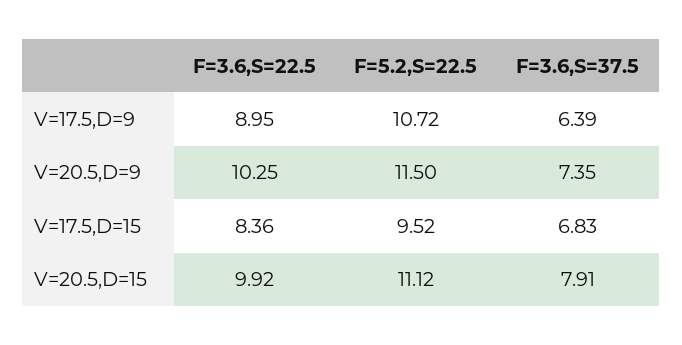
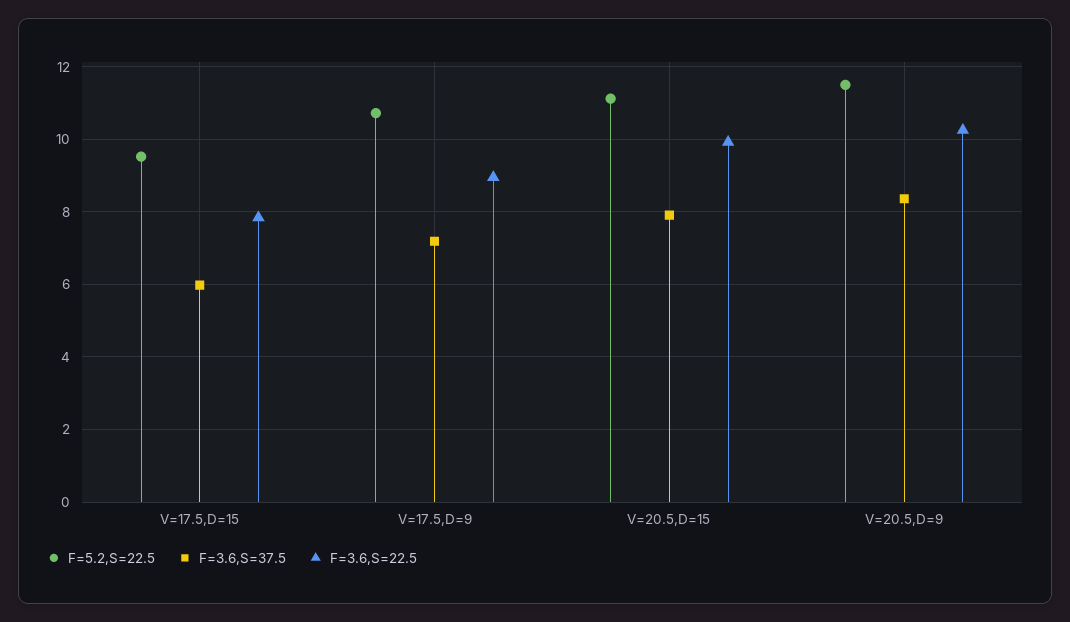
  {
    "F=3.6,S=22.5": {
      "V=17.5,D=9": 8.95,
      "V=20.5,D=9": 10.25,
-     "V=17.5,D=15": 8.36,
+     "V=17.5,D=15": 7.8,
      "V=20.5,D=15": 9.92
    },
    "F=5.2,S=22.5": {
      "V=17.5,D=9": 10.72,
      "V=20.5,D=9": 11.5,
      "V=17.5,D=15": 9.52,
      "V=20.5,D=15": 11.12
    },
    "F=3.6,S=37.5": {
-     "V=17.5,D=9": 6.39,
+     "V=17.5,D=9": 7.2,
-     "V=20.5,D=9": 7.35,
+     "V=20.5,D=9": 8.4,
-     "V=17.5,D=15": 6.83,
+     "V=17.5,D=15": 6,
      "V=20.5,D=15": 7.91
    }
  }

